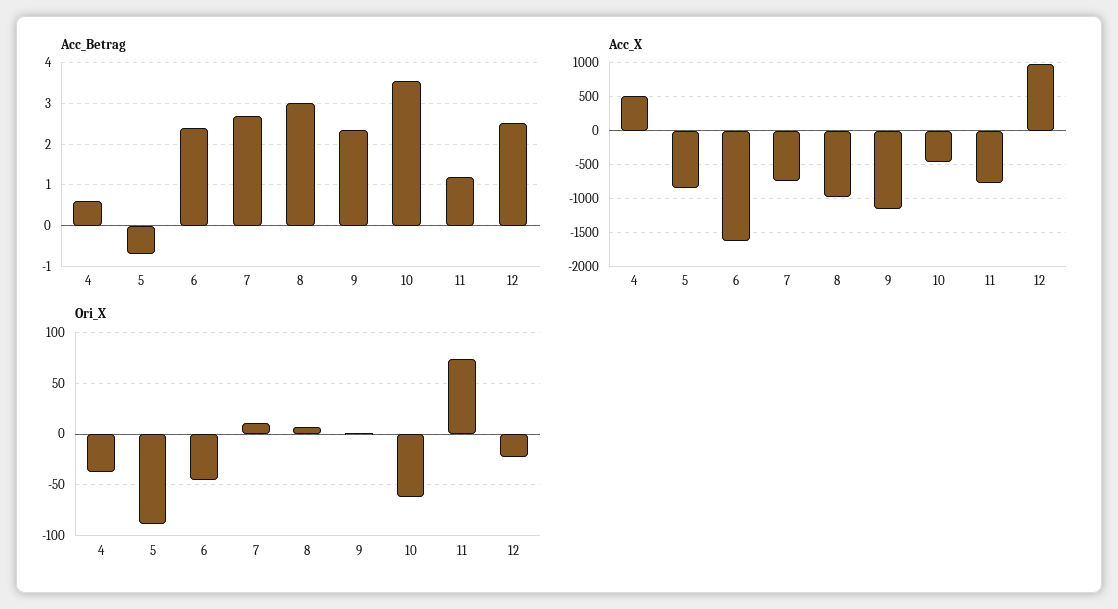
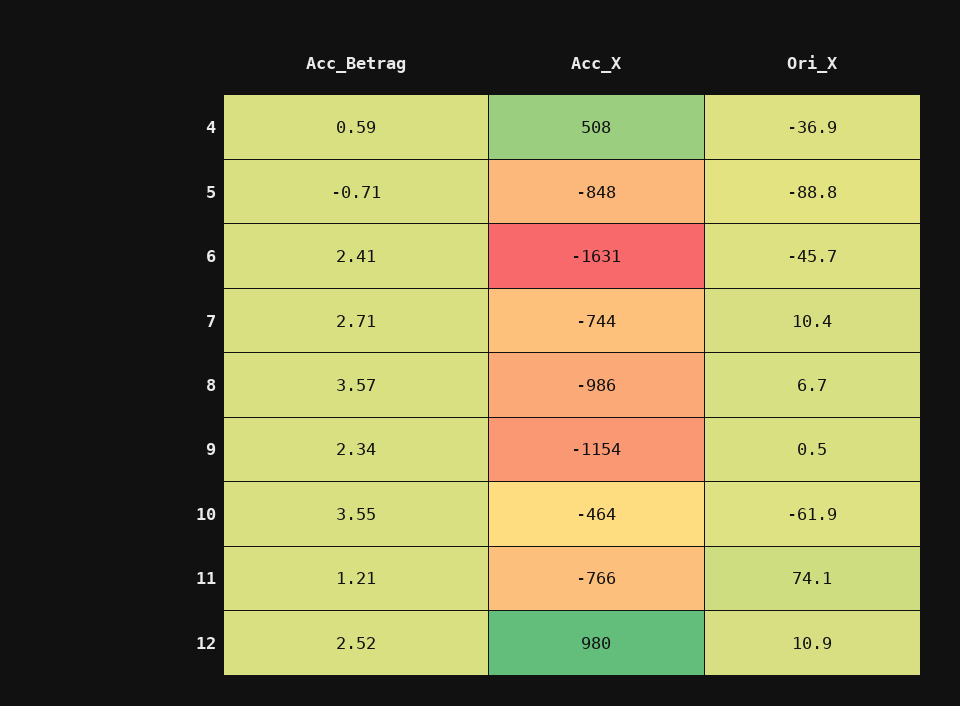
  {
    "Acc_Betrag": {
      "4": 0.59,
      "5": -0.71,
      "6": 2.41,
      "7": 2.71,
-     "8": 3,
+     "8": 3.57,
      "9": 2.34,
      "10": 3.55,
      "11": 1.21,
      "12": 2.52
    },
    "Acc_X": {
      "4": 508,
      "5": -848,
      "6": -1631,
      "7": -744,
      "8": -986,
      "9": -1154,
      "10": -464,
      "11": -766,
      "12": 980
    },
    "Ori_X": {
      "4": -36.9,
      "5": -88.8,
      "6": -45.7,
      "7": 10.4,
      "8": 6.7,
      "9": 0.5,
      "10": -61.9,
      "11": 74.1,
-     "12": -20
+     "12": 10.9
    }
  }

